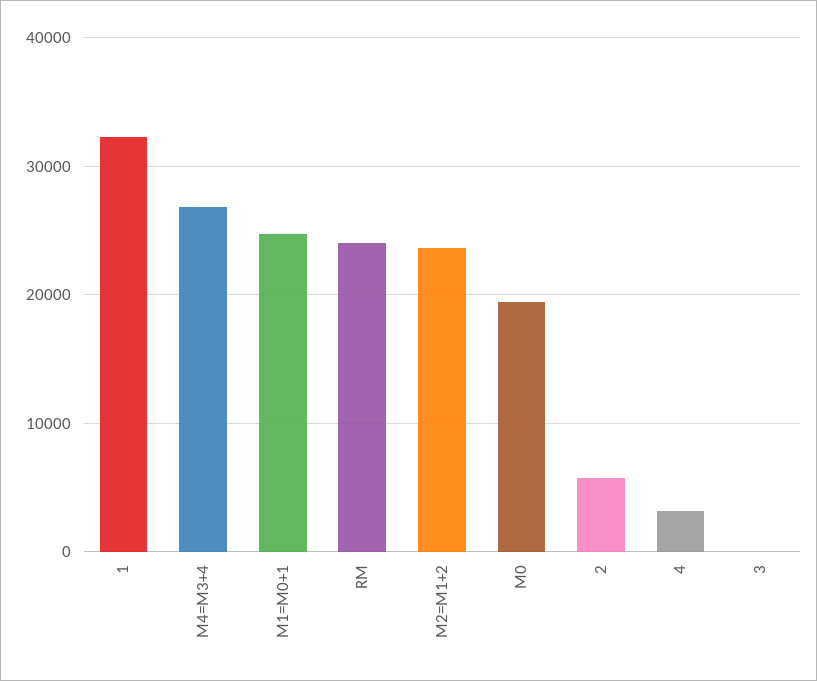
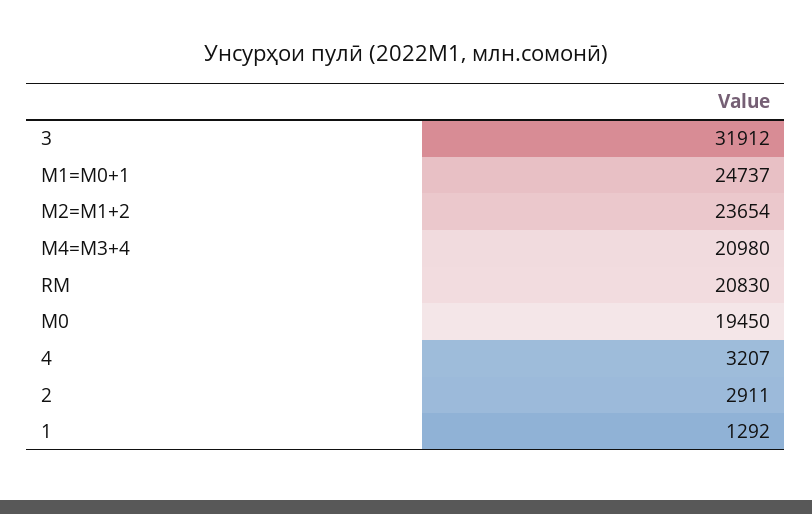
  {
-   "1": 32000,
+   "1": 1292,
-   "М4=M3+4": 27000,
+   "М4=M3+4": 20980,
    "М1=M0+1": 24737,
-   "RM": 24000,
+   "RM": 20830,
    "М2=M1+2": 23654,
    "М0": 19450,
-   "2": 6000,
+   "2": 2911,
    "4": 3207,
-   "3": 0
+   "3": 31912
  }

